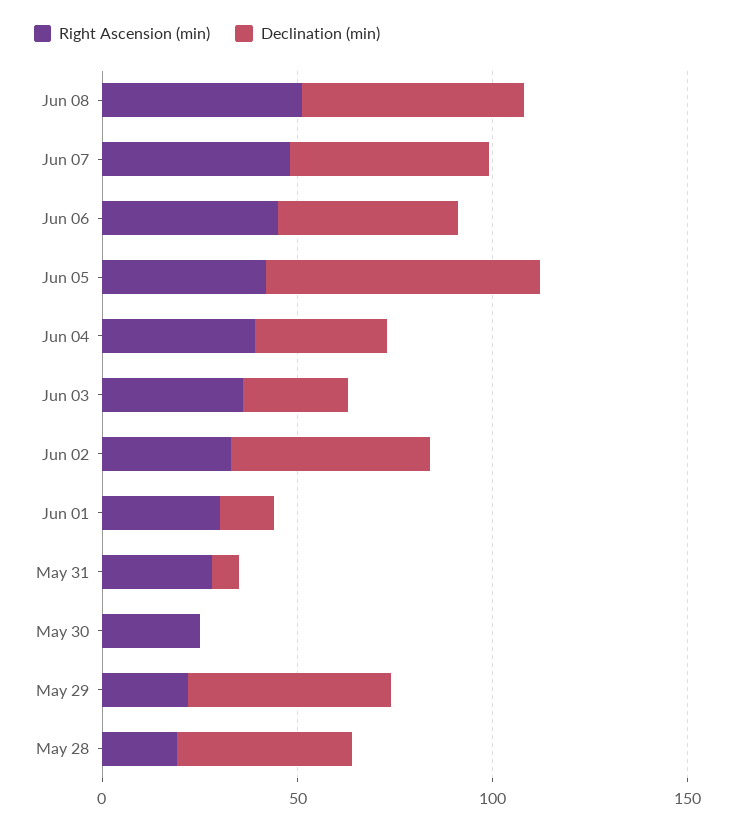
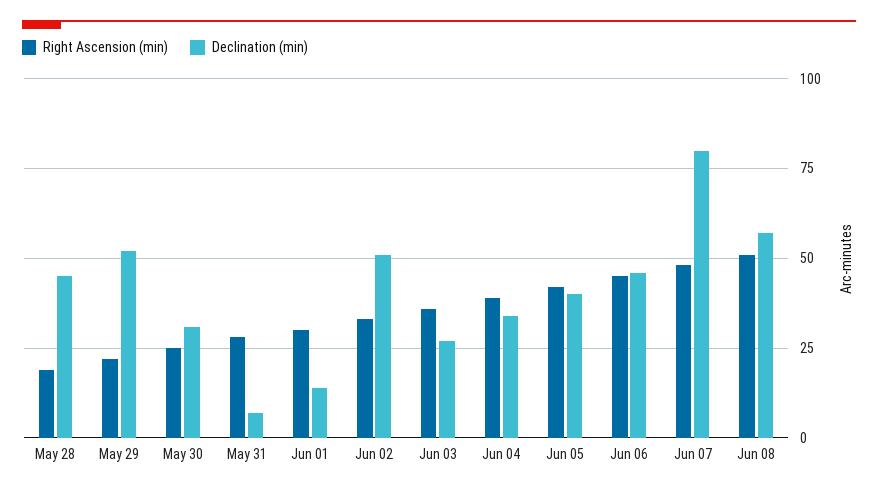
  {
    "Right Ascension (min)": {
      "Jun 08": 50,
      "Jun 07": 50,
      "Jun 06": 45,
      "Jun 05": 40,
      "Jun 04": 40,
      "Jun 03": 35,
      "Jun 02": 35,
      "Jun 01": 30,
      "May 31": 30,
      "May 30": 25,
      "May 29": 20,
      "May 28": 20
    },
    "Declination (min)": {
      "Jun 08": 55,
-     "Jun 07": 50,
+     "Jun 07": 80,
      "Jun 06": 45,
-     "Jun 05": 70,
+     "Jun 05": 40,
      "Jun 04": 35,
      "Jun 03": 25,
      "Jun 02": 50,
      "Jun 01": 15,
      "May 31": 5,
-     "May 30": 0,
+     "May 30": 30,
      "May 29": 50,
      "May 28": 45
    }
  }

